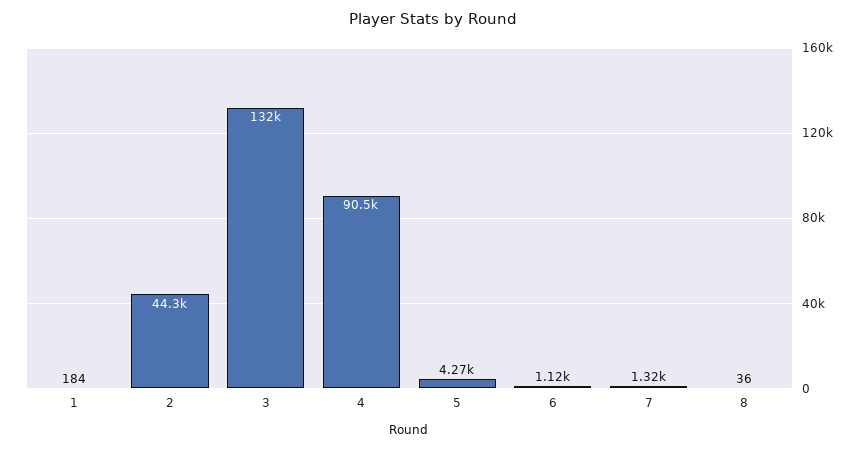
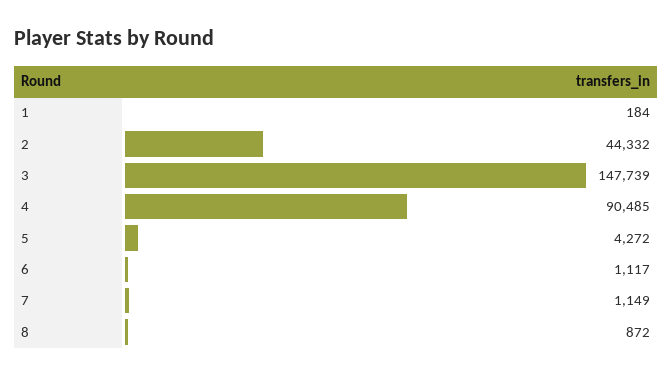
  {
    "1": 184,
    "2": 44332,
-   "3": 132000,
+   "3": 147739,
    "4": 90485,
    "5": 4272,
    "6": 1117,
-   "7": 1320,
+   "7": 1149,
-   "8": 36
+   "8": 872
  }

